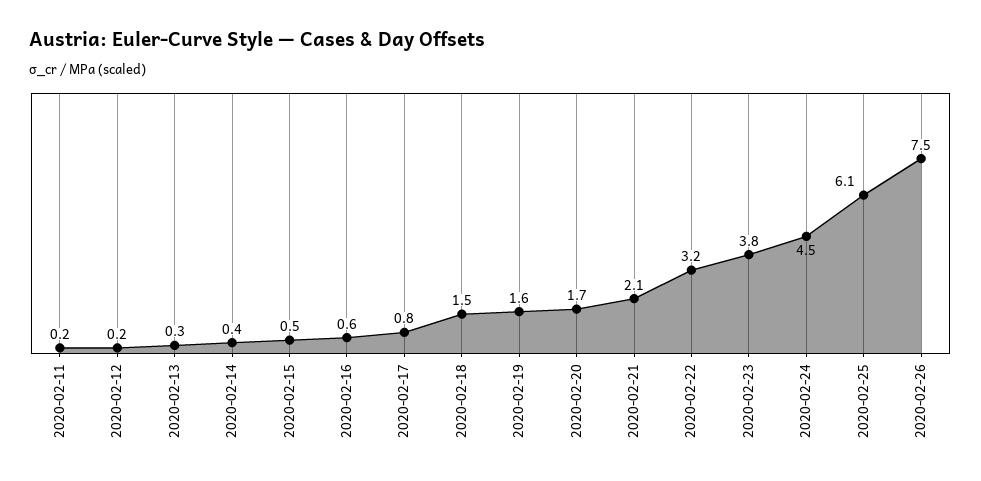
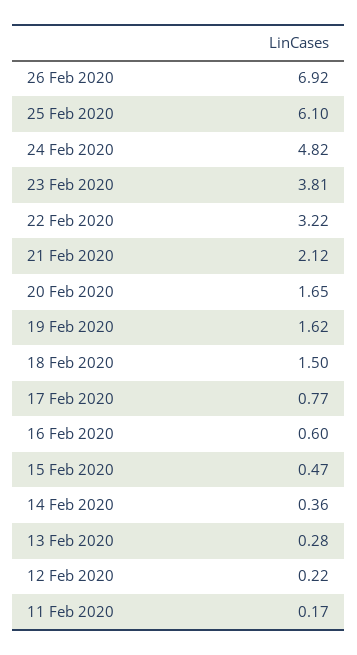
  {
    "2020-02-11": 0.17,
    "2020-02-12": 0.22,
    "2020-02-13": 0.28,
    "2020-02-14": 0.36,
    "2020-02-15": 0.47,
    "2020-02-16": 0.6,
    "2020-02-17": 0.77,
    "2020-02-18": 1.5,
    "2020-02-19": 1.62,
    "2020-02-20": 1.65,
    "2020-02-21": 2.12,
    "2020-02-22": 3.22,
    "2020-02-23": 3.81,
-   "2020-02-24": 4.5,
+   "2020-02-24": 4.82,
    "2020-02-25": 6.1,
-   "2020-02-26": 7.5
+   "2020-02-26": 6.92
  }

